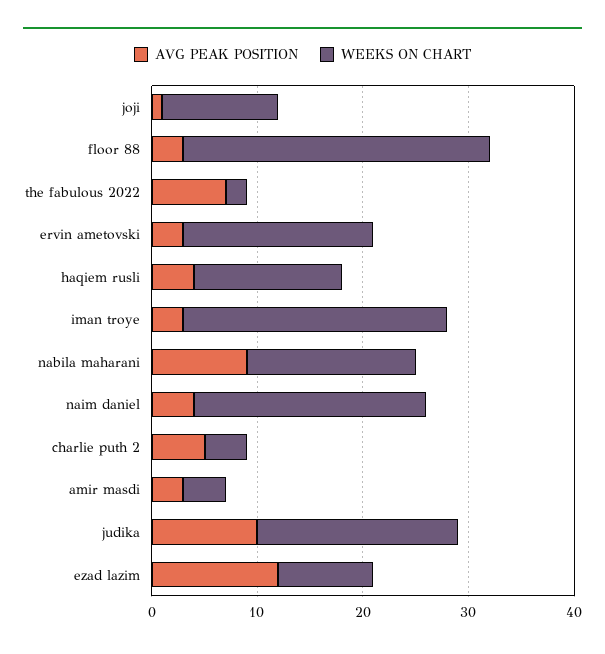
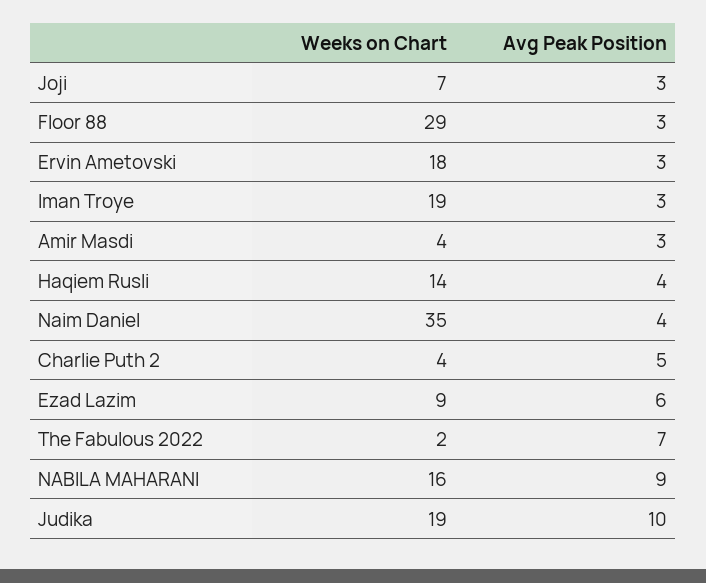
  {
    "AVG PEAK POSITION": {
-     "joji": 1,
+     "joji": 3,
      "floor 88": 3,
      "the fabulous 2022": 7,
      "ervin ametovski": 3,
      "haqiem rusli": 4,
      "iman troye": 3,
      "nabila maharani": 9,
      "naim daniel": 4,
      "charlie puth 2": 5,
      "amir masdi": 3,
      "judika": 10,
-     "ezad lazim": 12
+     "ezad lazim": 6
    },
    "WEEKS ON CHART": {
-     "joji": 11,
+     "joji": 7,
      "floor 88": 29,
      "the fabulous 2022": 2,
      "ervin ametovski": 18,
      "haqiem rusli": 14,
-     "iman troye": 25,
+     "iman troye": 19,
      "nabila maharani": 16,
-     "naim daniel": 22,
+     "naim daniel": 35,
      "charlie puth 2": 4,
      "amir masdi": 4,
      "judika": 19,
      "ezad lazim": 9
    }
  }

